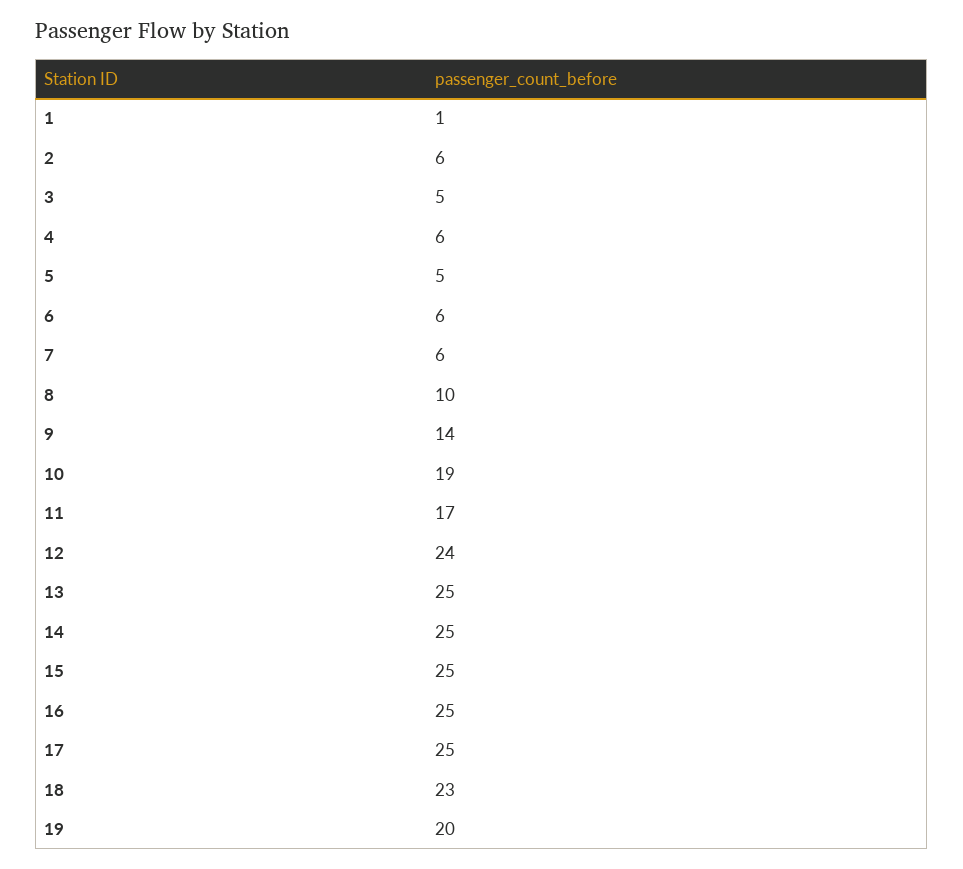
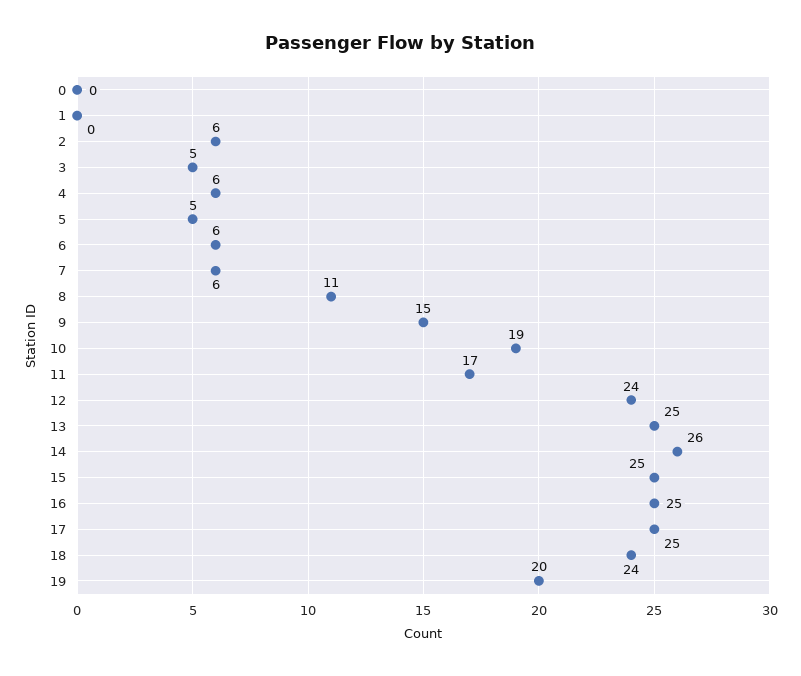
  {
-   "1": 1,
+   "1": 0,
    "2": 6,
    "3": 5,
    "4": 6,
    "5": 5,
    "6": 6,
    "7": 6,
-   "8": 10,
+   "8": 11,
-   "9": 14,
+   "9": 15,
    "10": 19,
    "11": 17,
    "12": 24,
    "13": 25,
-   "14": 25,
+   "14": 26,
    "15": 25,
    "16": 25,
    "17": 25,
-   "18": 23,
+   "18": 24,
-   "19": 20
+   "19": 20,
+   "0": 0
  }

